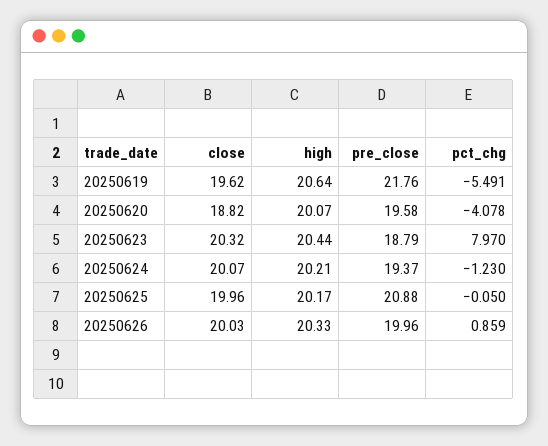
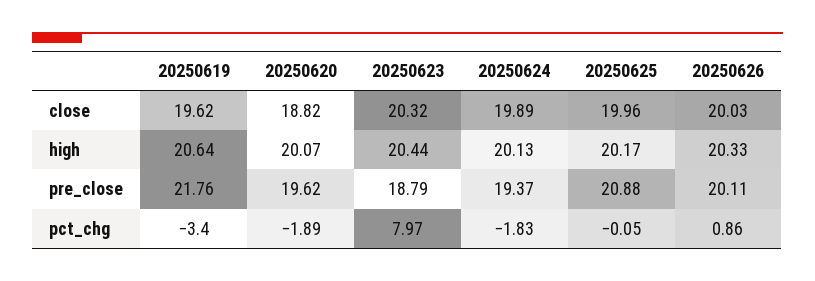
  {
    "close": {
      "20250619": 19.62,
      "20250620": 18.82,
      "20250623": 20.32,
-     "20250624": 20.07,
+     "20250624": 19.89,
      "20250625": 19.96,
      "20250626": 20.03
    },
    "high": {
      "20250619": 20.64,
      "20250620": 20.07,
      "20250623": 20.44,
-     "20250624": 20.21,
+     "20250624": 20.13,
      "20250625": 20.17,
      "20250626": 20.33
    },
    "pre_close": {
      "20250619": 21.76,
-     "20250620": 19.58,
+     "20250620": 19.62,
      "20250623": 18.79,
      "20250624": 19.37,
      "20250625": 20.88,
-     "20250626": 19.96
+     "20250626": 20.11
    },
    "pct_chg": {
-     "20250619": -5.491,
+     "20250619": -3.4,
-     "20250620": -4.078,
+     "20250620": -1.89,
      "20250623": 7.97,
-     "20250624": -1.23,
+     "20250624": -1.83,
      "20250625": -0.05,
      "20250626": 0.859
    }
  }

